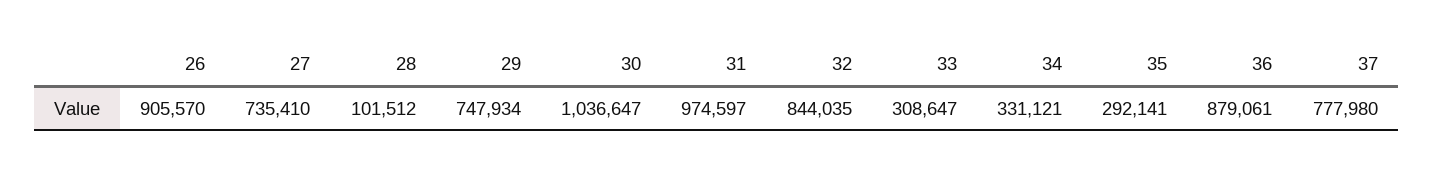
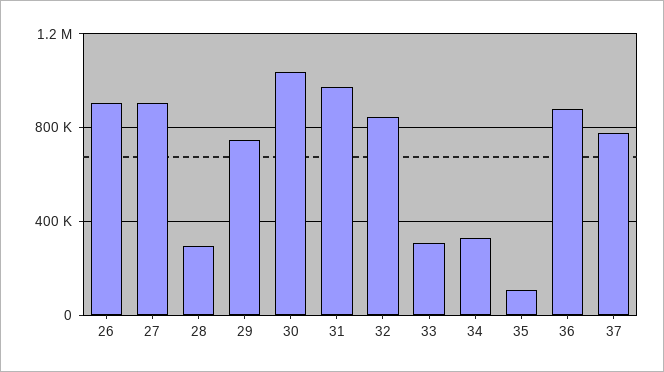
  {
    "26": 905570,
-   "27": 735410,
+   "27": 900000,
-   "28": 101512,
+   "28": 300000,
    "29": 747934,
    "30": 1036647,
    "31": 974597,
    "32": 844035,
    "33": 308647,
    "34": 331121,
-   "35": 292141,
+   "35": 100000,
    "36": 879061,
    "37": 777980
  }

